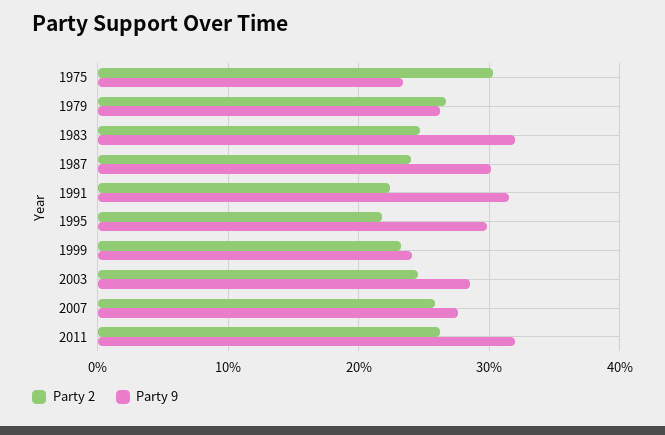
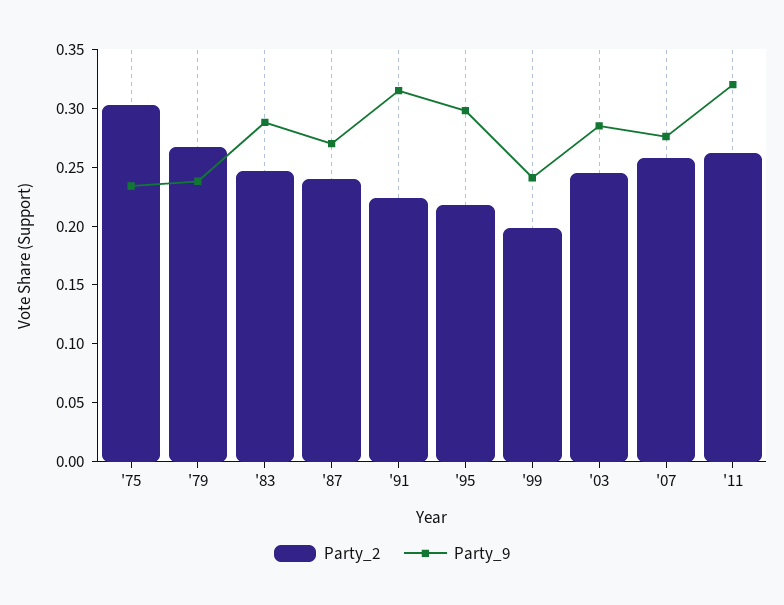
  {
    "Party 2": {
      "1975": 0.3,
      "1979": 0.27,
      "1983": 0.25,
      "1987": 0.24,
      "1991": 0.22,
      "1995": 0.22,
-     "1999": 0.23,
+     "1999": 0.2,
      "2003": 0.25,
      "2007": 0.26,
      "2011": 0.26
    },
    "Party 9": {
      "1975": 0.23,
-     "1979": 0.26,
+     "1979": 0.24,
-     "1983": 0.32,
+     "1983": 0.29,
-     "1987": 0.3,
+     "1987": 0.27,
      "1991": 0.32,
      "1995": 0.3,
      "1999": 0.24,
      "2003": 0.29,
      "2007": 0.28,
      "2011": 0.32
    }
  }

